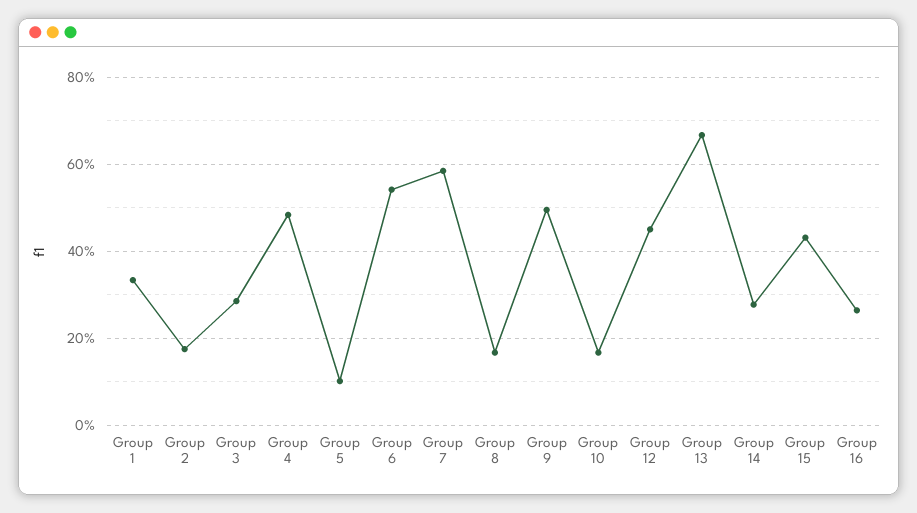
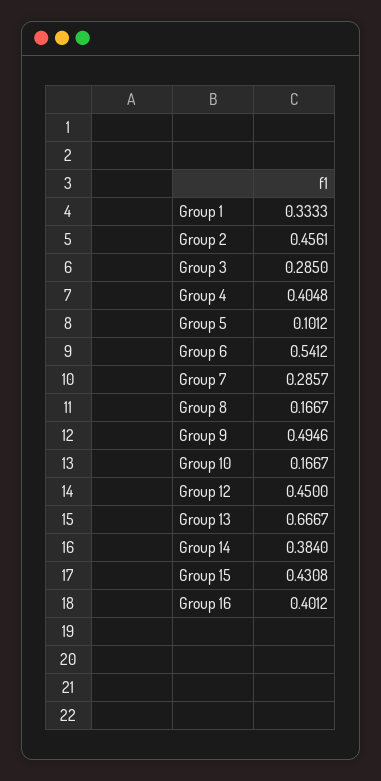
  {
    "Group 1": 0.3333,
-   "Group 2": 0.18,
+   "Group 2": 0.4561,
    "Group 3": 0.285,
-   "Group 4": 0.48,
+   "Group 4": 0.4048,
    "Group 5": 0.1012,
    "Group 6": 0.5412,
-   "Group 7": 0.58,
+   "Group 7": 0.2857,
    "Group 8": 0.1667,
    "Group 9": 0.4946,
    "Group 10": 0.1667,
    "Group 12": 0.45,
    "Group 13": 0.6667,
-   "Group 14": 0.28,
+   "Group 14": 0.384,
    "Group 15": 0.4308,
-   "Group 16": 0.26
+   "Group 16": 0.4012
  }

